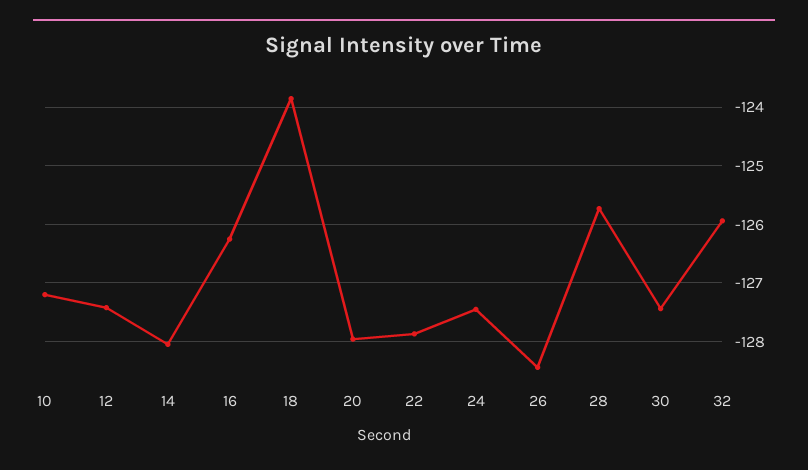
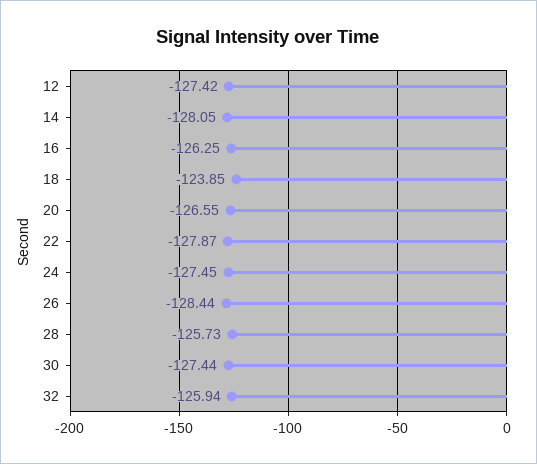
  {
-   "10": -127.2,
    "12": -127.42,
    "14": -128.05,
    "16": -126.25,
    "18": -123.85,
-   "20": -128,
+   "20": -126.55,
    "22": -127.87,
    "24": -127.45,
    "26": -128.44,
    "28": -125.73,
    "30": -127.44,
    "32": -125.94
  }

